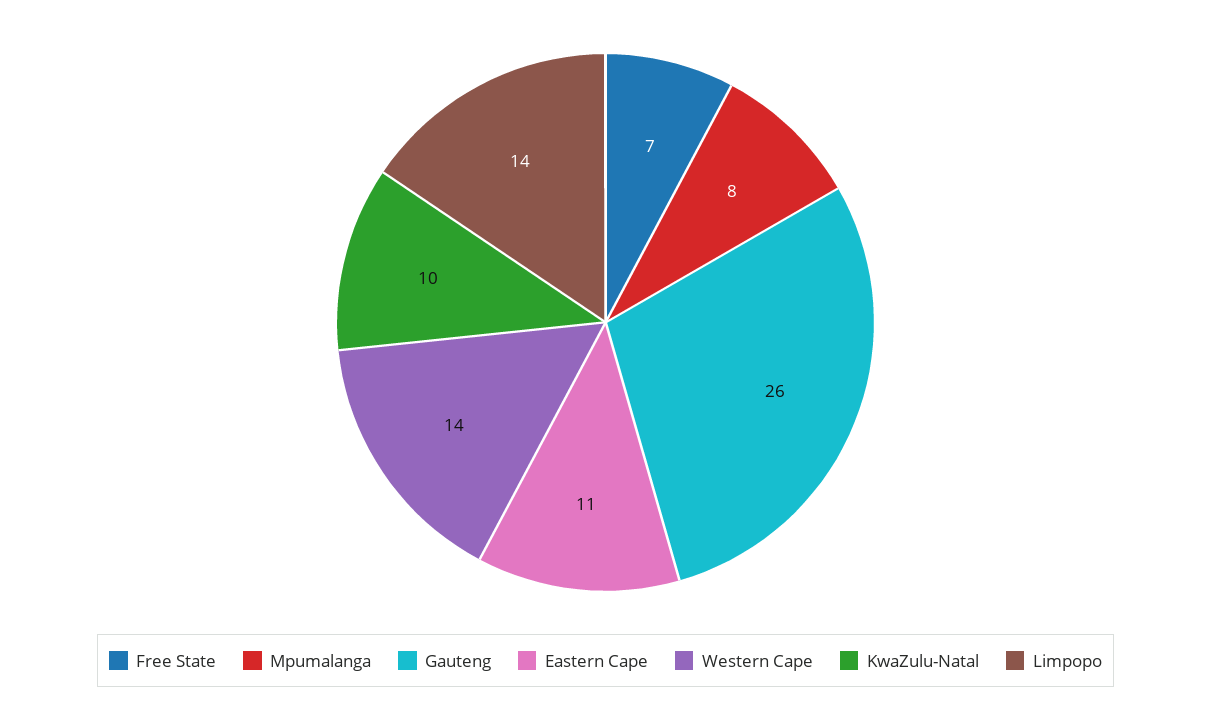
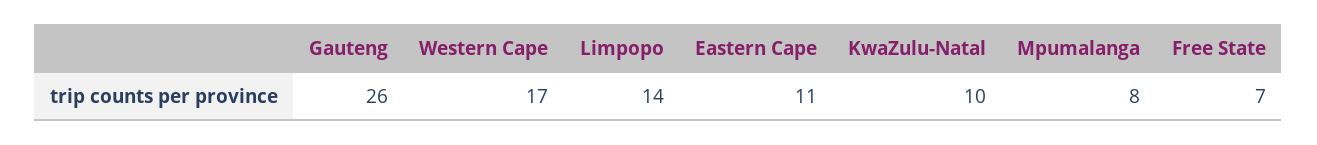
  {
    "Free State": 7,
    "Mpumalanga": 8,
    "Gauteng": 26,
    "Eastern Cape": 11,
-   "Western Cape": 14,
+   "Western Cape": 17,
    "KwaZulu-Natal": 10,
    "Limpopo": 14
  }

